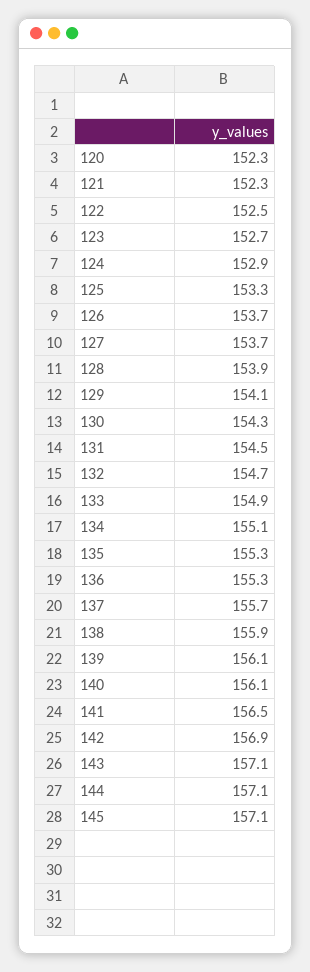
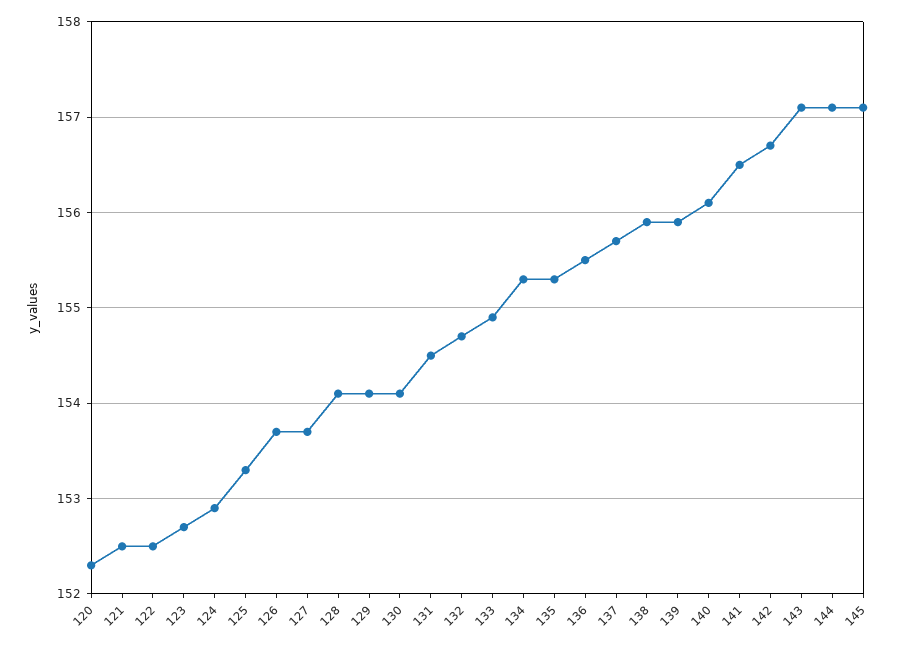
  {
    "120": 152.3,
-   "121": 152.3,
+   "121": 152.5,
    "122": 152.5,
    "123": 152.7,
    "124": 152.9,
    "125": 153.3,
    "126": 153.7,
    "127": 153.7,
-   "128": 153.9,
+   "128": 154.1,
    "129": 154.1,
-   "130": 154.3,
+   "130": 154.1,
    "131": 154.5,
    "132": 154.7,
    "133": 154.9,
-   "134": 155.1,
+   "134": 155.3,
    "135": 155.3,
-   "136": 155.3,
+   "136": 155.5,
    "137": 155.7,
    "138": 155.9,
-   "139": 156.1,
+   "139": 155.9,
    "140": 156.1,
    "141": 156.5,
-   "142": 156.9,
+   "142": 156.7,
    "143": 157.1,
    "144": 157.1,
    "145": 157.1
  }

